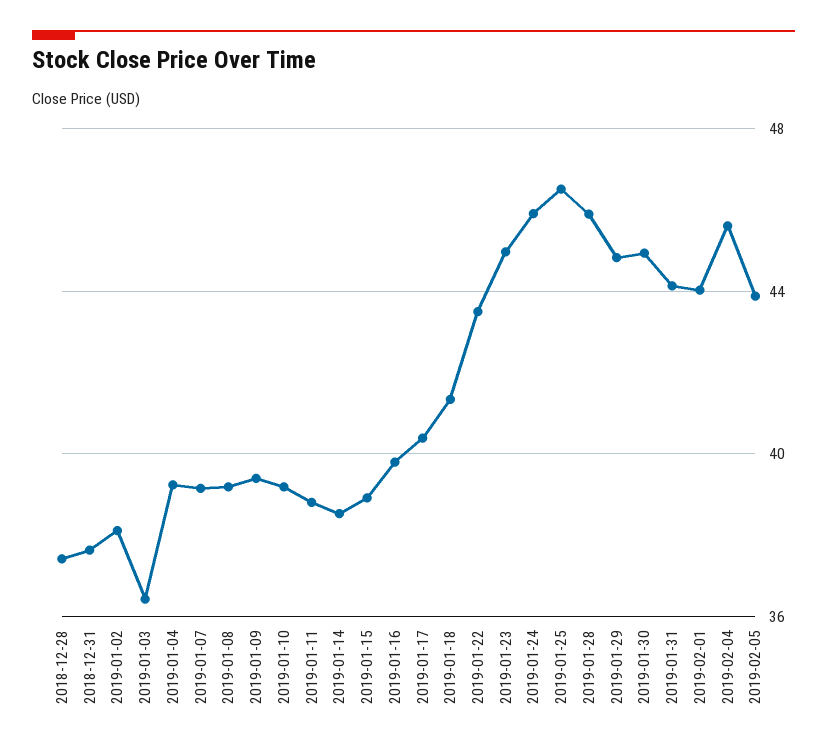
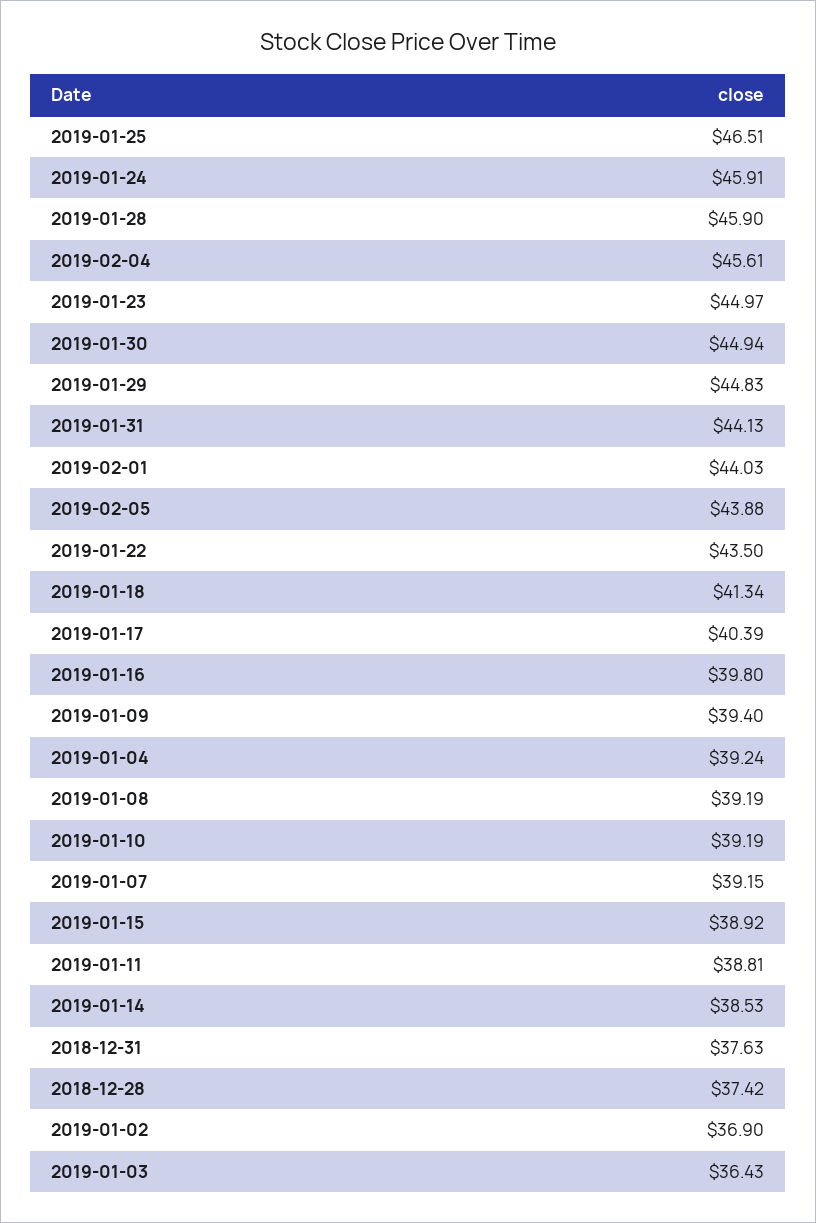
  {
    "2018-12-28": 37.42,
    "2018-12-31": 37.63,
-   "2019-01-02": 38,
+   "2019-01-02": 36.9,
    "2019-01-03": 36.43,
    "2019-01-04": 39.24,
    "2019-01-07": 39.15,
    "2019-01-08": 39.19,
    "2019-01-09": 39.4,
    "2019-01-10": 39.19,
    "2019-01-11": 38.81,
    "2019-01-14": 38.53,
    "2019-01-15": 38.92,
    "2019-01-16": 39.8,
    "2019-01-17": 40.39,
    "2019-01-18": 41.34,
    "2019-01-22": 43.5,
    "2019-01-23": 44.97,
    "2019-01-24": 45.91,
    "2019-01-25": 46.51,
    "2019-01-28": 45.9,
    "2019-01-29": 44.83,
    "2019-01-30": 44.94,
    "2019-01-31": 44.13,
    "2019-02-01": 44.03,
    "2019-02-04": 45.61,
    "2019-02-05": 43.88
  }

